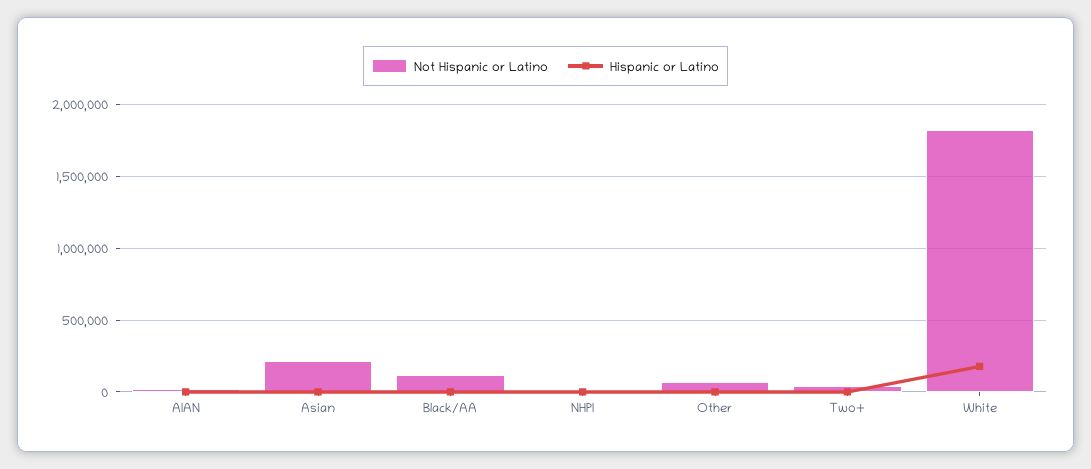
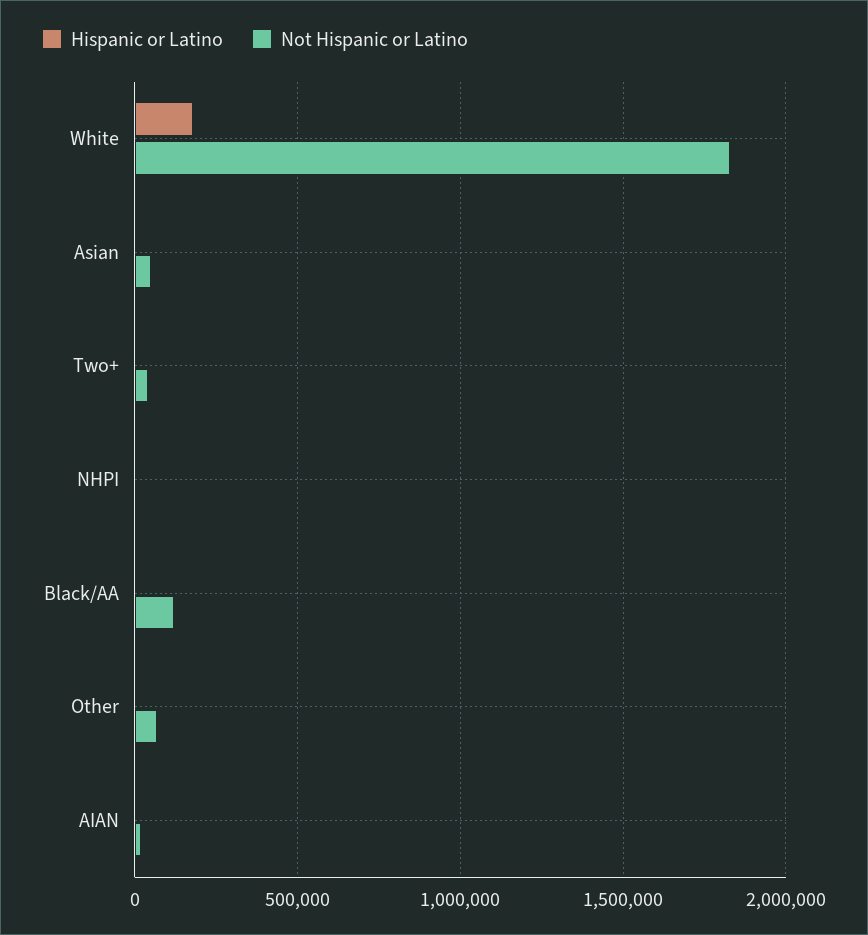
  {
    "Not Hispanic or Latino": {
      "AIAN": 0,
-     "Asian": 200000,
+     "Asian": 50000,
      "Black/AA": 100000,
      "NHPI": 0,
      "Other": 50000,
      "Two+": 50000,
      "White": 1850000
    },
    "Hispanic or Latino": {
      "AIAN": 0,
      "Asian": 0,
      "Black/AA": 0,
      "NHPI": 0,
      "Other": 0,
      "Two+": 0,
      "White": 200000
    }
  }

